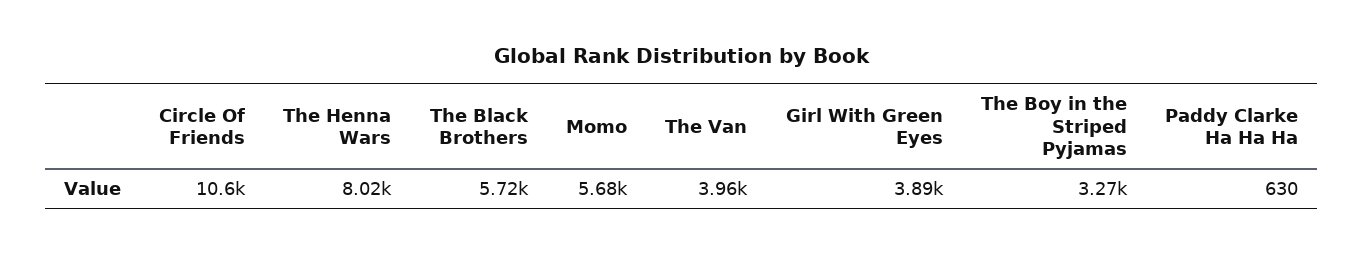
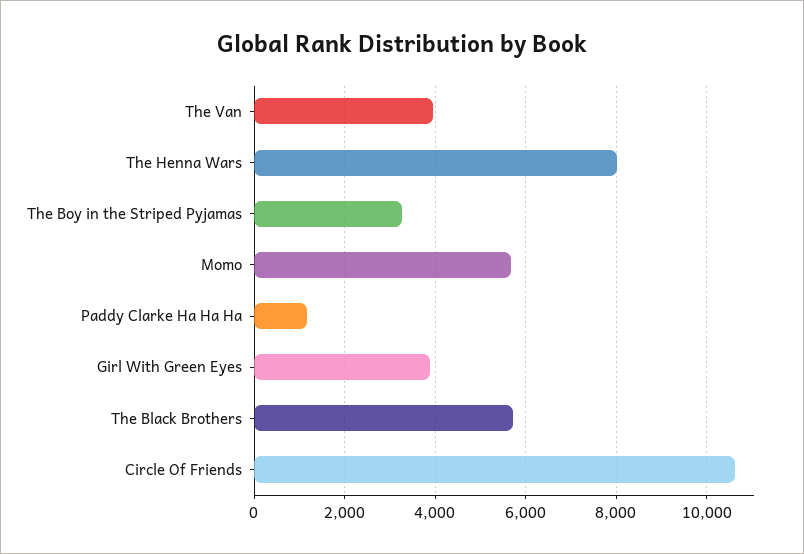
  {
    "Circle Of Friends": 10600,
    "The Henna Wars": 8020,
    "The Black Brothers": 5720,
    "Momo": 5680,
    "The Van": 3960,
    "Girl With Green Eyes": 3890,
    "The Boy in the Striped Pyjamas": 3270,
-   "Paddy Clarke Ha Ha Ha": 630
+   "Paddy Clarke Ha Ha Ha": 1200
  }

